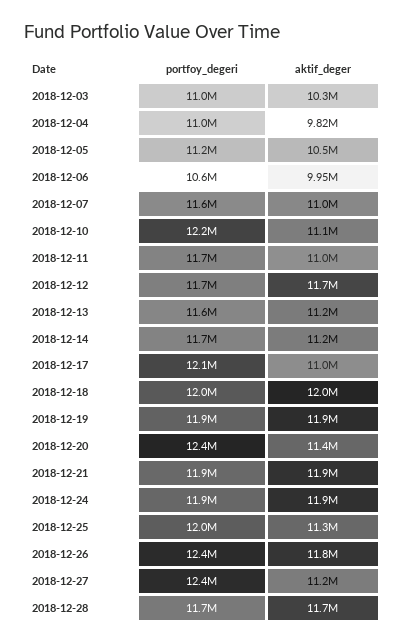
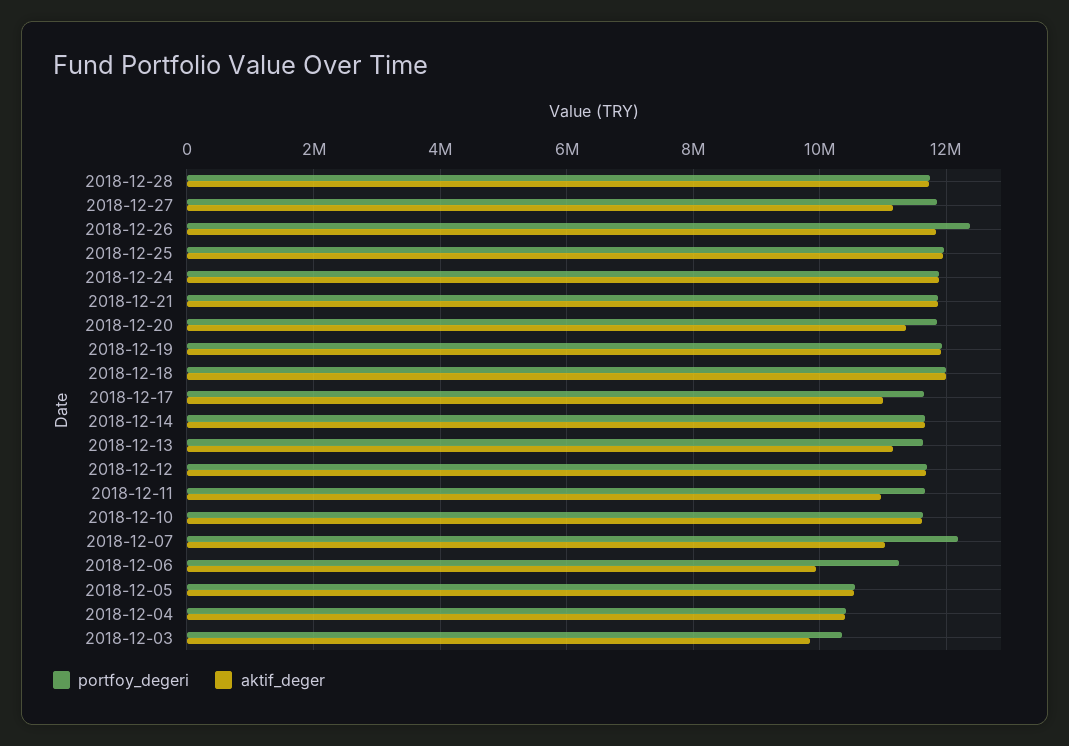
  {
    "portfoy_degeri": {
-     "2018-12-03": 11000000,
+     "2018-12-03": 10400000,
-     "2018-12-04": 11000000,
+     "2018-12-04": 10400000,
-     "2018-12-05": 11200000,
+     "2018-12-05": 10600000,
-     "2018-12-06": 10600000,
+     "2018-12-06": 11200000,
-     "2018-12-07": 11600000,
+     "2018-12-07": 12200000,
-     "2018-12-10": 12200000,
+     "2018-12-10": 11600000,
      "2018-12-11": 11700000,
      "2018-12-12": 11700000,
      "2018-12-13": 11600000,
      "2018-12-14": 11700000,
-     "2018-12-17": 12100000,
+     "2018-12-17": 11600000,
      "2018-12-18": 12000000,
      "2018-12-19": 11900000,
-     "2018-12-20": 12400000,
+     "2018-12-20": 11800000,
      "2018-12-21": 11900000,
      "2018-12-24": 11900000,
      "2018-12-25": 12000000,
      "2018-12-26": 12400000,
-     "2018-12-27": 12400000,
+     "2018-12-27": 11800000,
      "2018-12-28": 11700000
    },
    "aktif_deger": {
-     "2018-12-03": 10300000,
+     "2018-12-03": 9800000,
-     "2018-12-04": 9820000,
+     "2018-12-04": 10400000,
      "2018-12-05": 10500000,
      "2018-12-06": 9950000,
      "2018-12-07": 11000000,
-     "2018-12-10": 11100000,
+     "2018-12-10": 11600000,
      "2018-12-11": 11000000,
      "2018-12-12": 11700000,
      "2018-12-13": 11200000,
-     "2018-12-14": 11200000,
+     "2018-12-14": 11600000,
      "2018-12-17": 11000000,
      "2018-12-18": 12000000,
      "2018-12-19": 11900000,
      "2018-12-20": 11400000,
      "2018-12-21": 11900000,
      "2018-12-24": 11900000,
-     "2018-12-25": 11300000,
+     "2018-12-25": 12000000,
      "2018-12-26": 11800000,
      "2018-12-27": 11200000,
      "2018-12-28": 11700000
    }
  }

